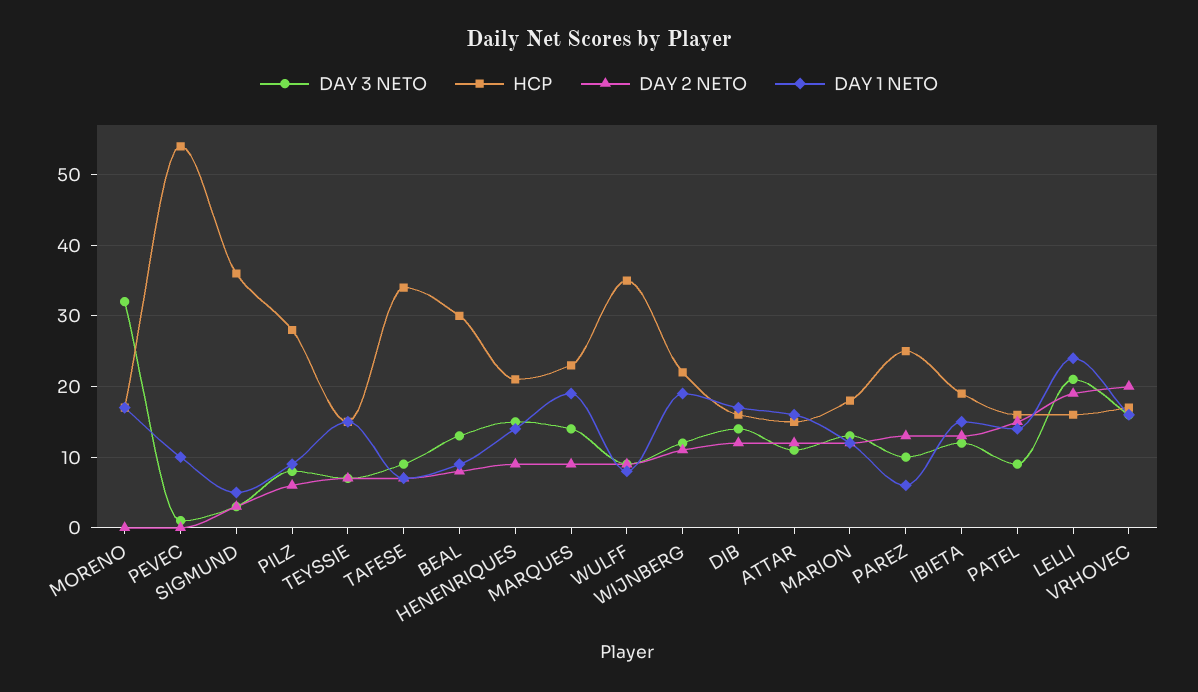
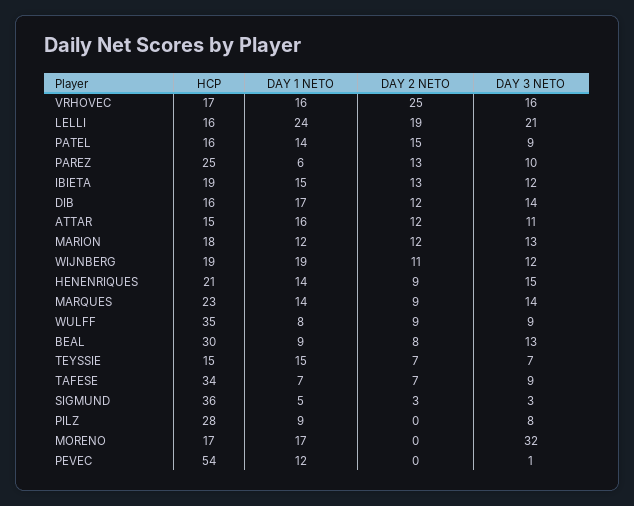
  {
    "DAY 3 NETO": {
      "MORENO": 32,
      "PEVEC": 1,
      "SIGMUND": 3,
      "PILZ": 8,
      "TEYSSIE": 7,
      "TAFESE": 9,
      "BEAL": 13,
      "HENENRIQUES": 15,
      "MARQUES": 14,
      "WULFF": 9,
      "WIJNBERG": 12,
      "DIB": 14,
      "ATTAR": 11,
      "MARION": 13,
      "PAREZ": 10,
      "IBIETA": 12,
      "PATEL": 9,
      "LELLI": 21,
      "VRHOVEC": 16
    },
    "HCP": {
      "MORENO": 17,
      "PEVEC": 54,
      "SIGMUND": 36,
      "PILZ": 28,
      "TEYSSIE": 15,
      "TAFESE": 34,
      "BEAL": 30,
      "HENENRIQUES": 21,
      "MARQUES": 23,
      "WULFF": 35,
-     "WIJNBERG": 22,
+     "WIJNBERG": 19,
      "DIB": 16,
      "ATTAR": 15,
      "MARION": 18,
      "PAREZ": 25,
      "IBIETA": 19,
      "PATEL": 16,
      "LELLI": 16,
      "VRHOVEC": 17
    },
    "DAY 2 NETO": {
      "MORENO": 0,
      "PEVEC": 0,
      "SIGMUND": 3,
-     "PILZ": 6,
+     "PILZ": 0,
      "TEYSSIE": 7,
      "TAFESE": 7,
      "BEAL": 8,
      "HENENRIQUES": 9,
      "MARQUES": 9,
      "WULFF": 9,
      "WIJNBERG": 11,
      "DIB": 12,
      "ATTAR": 12,
      "MARION": 12,
      "PAREZ": 13,
      "IBIETA": 13,
      "PATEL": 15,
      "LELLI": 19,
-     "VRHOVEC": 20
+     "VRHOVEC": 25
    },
    "DAY 1 NETO": {
      "MORENO": 17,
-     "PEVEC": 10,
+     "PEVEC": 12,
      "SIGMUND": 5,
      "PILZ": 9,
      "TEYSSIE": 15,
      "TAFESE": 7,
      "BEAL": 9,
      "HENENRIQUES": 14,
-     "MARQUES": 19,
+     "MARQUES": 14,
      "WULFF": 8,
      "WIJNBERG": 19,
      "DIB": 17,
      "ATTAR": 16,
      "MARION": 12,
      "PAREZ": 6,
      "IBIETA": 15,
      "PATEL": 14,
      "LELLI": 24,
      "VRHOVEC": 16
    }
  }

